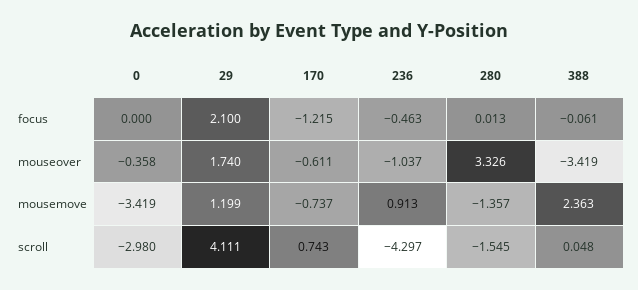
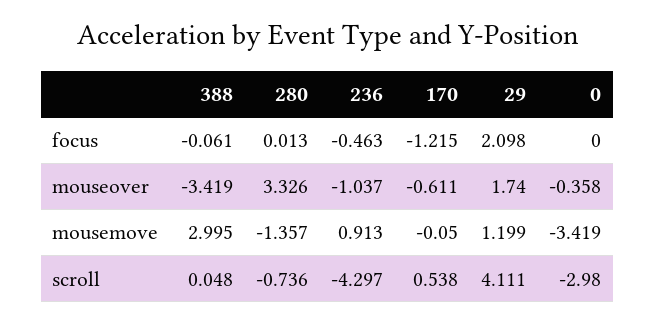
  {
    "0": {
      "focus": 0,
      "mouseover": -0.358,
      "mousemove": -3.419,
      "scroll": -2.98
    },
    "29": {
-     "focus": 2.1,
+     "focus": 2.098,
      "mouseover": 1.74,
      "mousemove": 1.199,
      "scroll": 4.111
    },
    "170": {
      "focus": -1.215,
      "mouseover": -0.611,
-     "mousemove": -0.737,
+     "mousemove": -0.05,
-     "scroll": 0.743
+     "scroll": 0.538
    },
    "236": {
      "focus": -0.463,
      "mouseover": -1.037,
      "mousemove": 0.913,
      "scroll": -4.297
    },
    "280": {
      "focus": 0.013,
      "mouseover": 3.326,
      "mousemove": -1.357,
-     "scroll": -1.545
+     "scroll": -0.736
    },
    "388": {
      "focus": -0.061,
      "mouseover": -3.419,
-     "mousemove": 2.363,
+     "mousemove": 2.995,
      "scroll": 0.048
    }
  }

